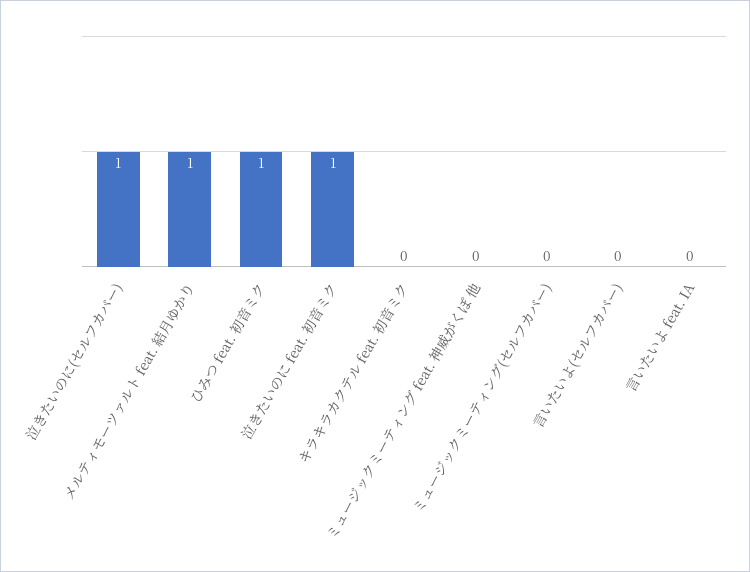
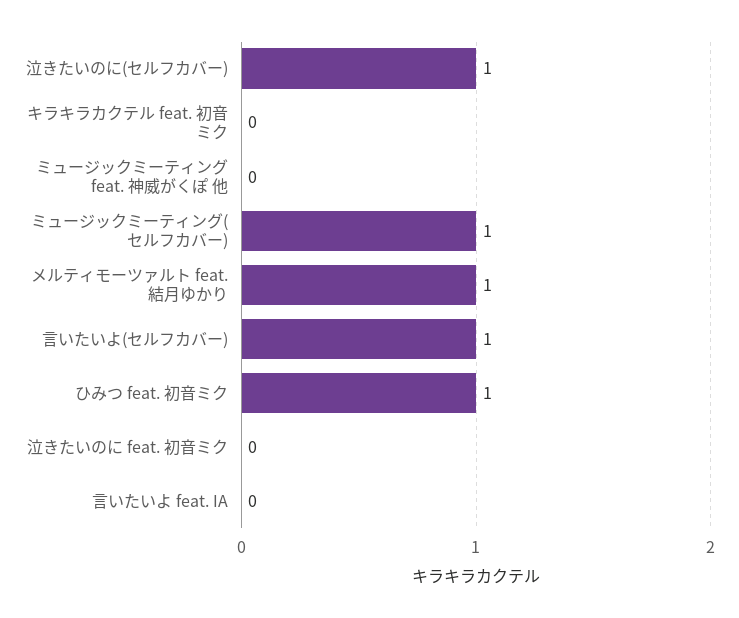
  {
    "泣きたいのに(セルフカバー)": 1,
    "メルティモーツァルト feat. 結月ゆかり": 1,
    "ひみつ feat. 初音ミク": 1,
-   "泣きたいのに feat. 初音ミク": 1,
+   "泣きたいのに feat. 初音ミク": 0,
    "キラキラカクテル feat. 初音ミク": 0,
    "ミュージックミーティング feat. 神威がくぽ 他": 0,
-   "ミュージックミーティング(セルフカバー)": 0,
+   "ミュージックミーティング(セルフカバー)": 1,
-   "言いたいよ(セルフカバー)": 0,
+   "言いたいよ(セルフカバー)": 1,
    "言いたいよ feat. IA": 0
  }

